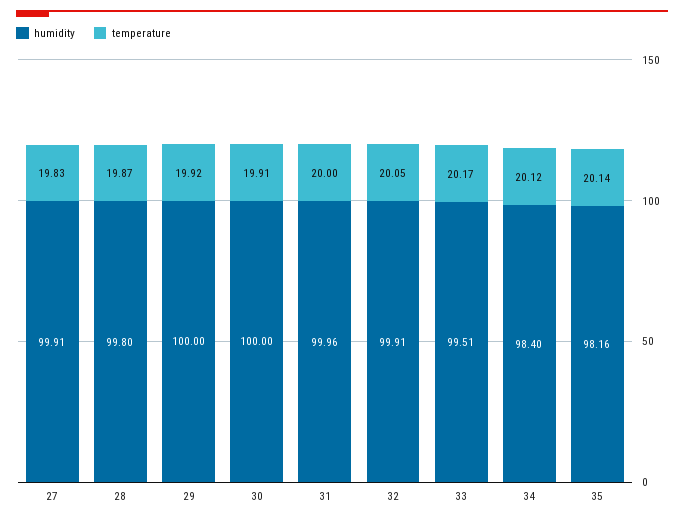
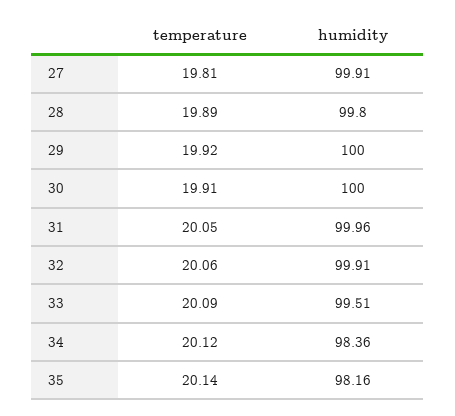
  {
    "humidity": {
      "27": 99.91,
      "28": 99.8,
      "29": 100,
      "30": 100,
      "31": 99.96,
      "32": 99.91,
      "33": 99.51,
-     "34": 98.4,
+     "34": 98.36,
      "35": 98.16
    },
    "temperature": {
-     "27": 19.83,
+     "27": 19.81,
-     "28": 19.87,
+     "28": 19.89,
      "29": 19.92,
      "30": 19.91,
-     "31": 20,
+     "31": 20.05,
-     "32": 20.05,
+     "32": 20.06,
-     "33": 20.17,
+     "33": 20.09,
      "34": 20.12,
      "35": 20.14
    }
  }

